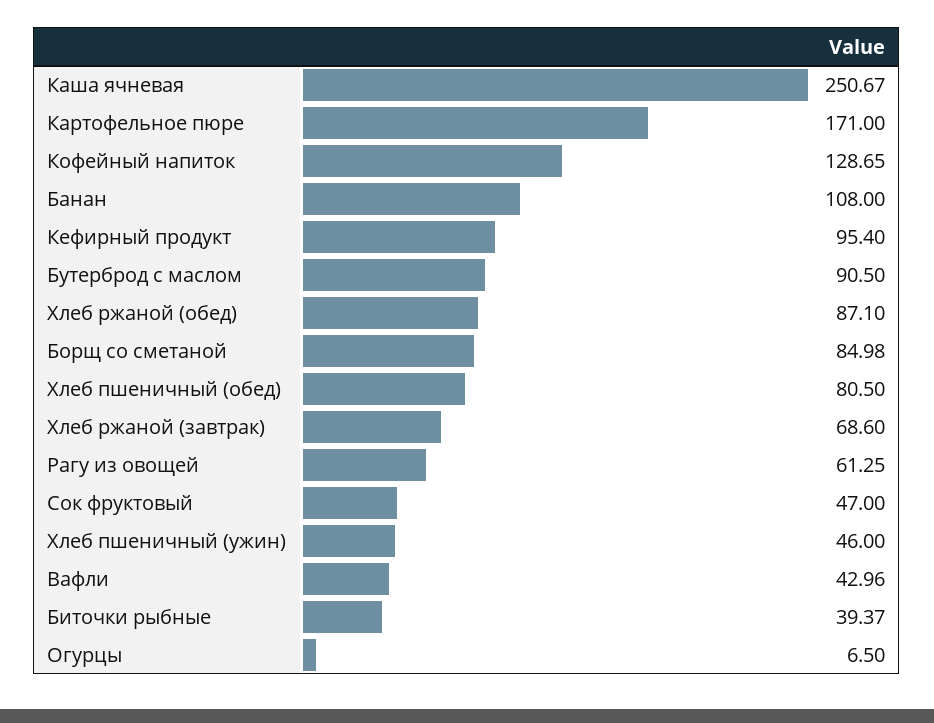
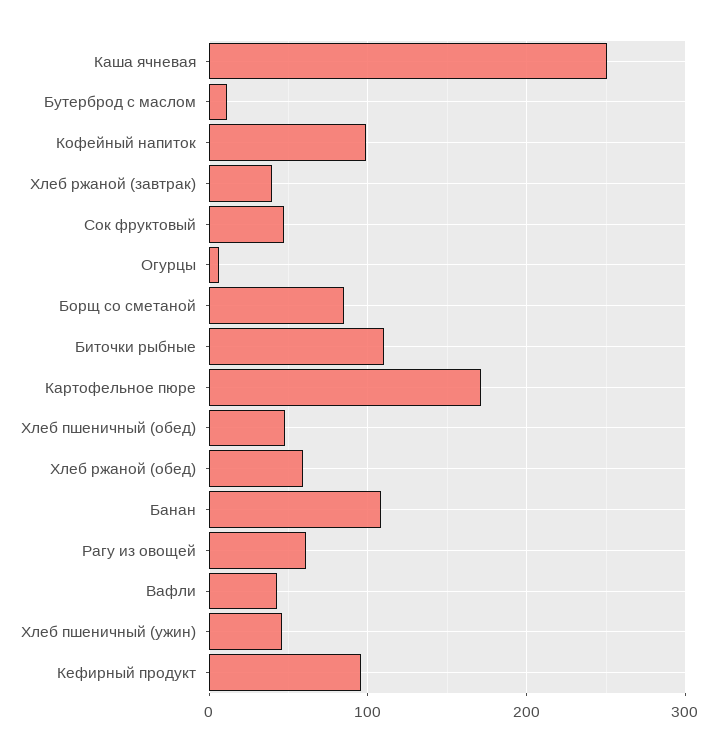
  {
    "Каша ячневая": 250.67,
    "Картофельное пюре": 171,
-   "Кофейный напиток": 128.65,
+   "Кофейный напиток": 100,
    "Банан": 108,
    "Кефирный продукт": 95.4,
-   "Бутерброд с маслом": 90.5,
+   "Бутерброд с маслом": 10,
-   "Хлеб ржаной (обед)": 87.1,
+   "Хлеб ржаной (обед)": 60,
    "Борщ со сметаной": 84.98,
-   "Хлеб пшеничный (обед)": 80.5,
+   "Хлеб пшеничный (обед)": 50,
-   "Хлеб ржаной (завтрак)": 68.6,
+   "Хлеб ржаной (завтрак)": 40,
    "Рагу из овощей": 61.25,
    "Сок фруктовый": 47,
    "Хлеб пшеничный (ужин)": 46,
    "Вафли": 42.96,
-   "Биточки рыбные": 39.37,
+   "Биточки рыбные": 110,
    "Огурцы": 6.5
  }

